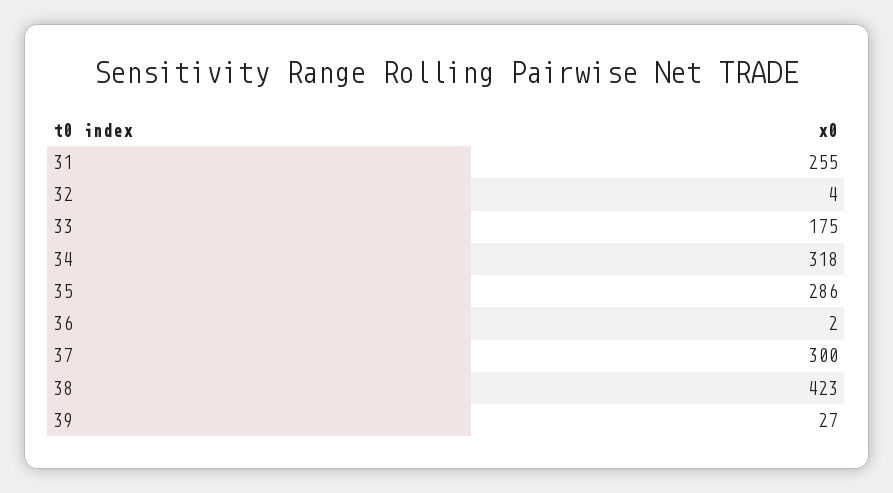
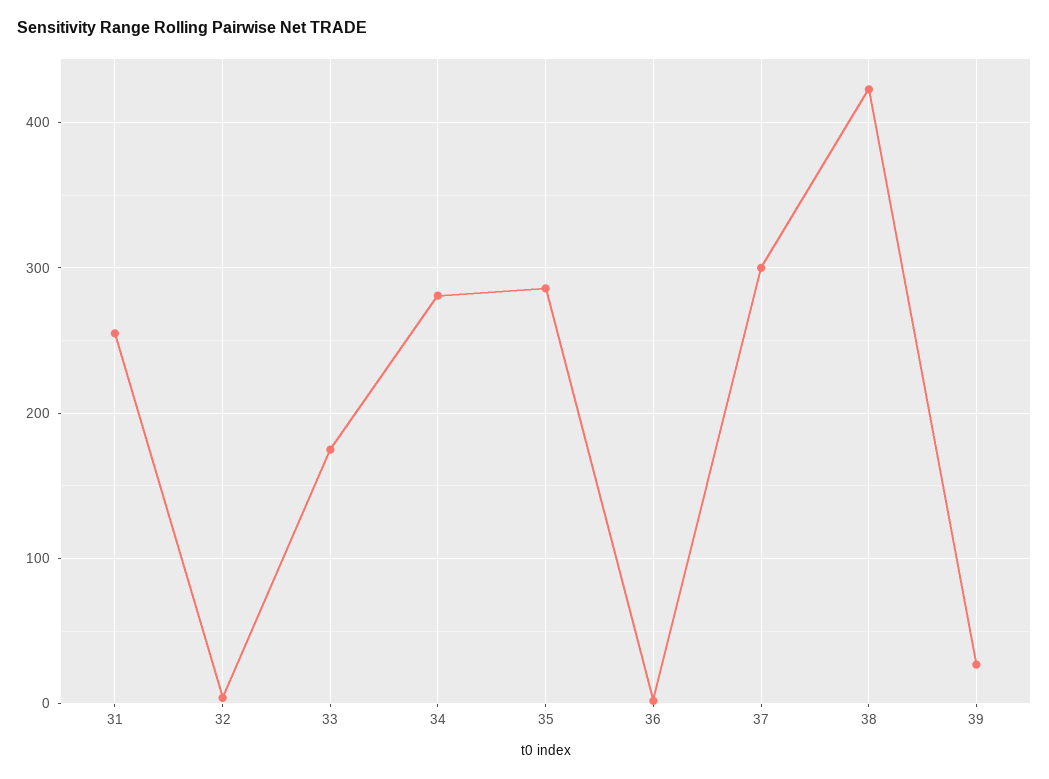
  {
    "31": 255,
    "32": 4,
    "33": 175,
-   "34": 318,
+   "34": 280,
    "35": 286,
    "36": 2,
    "37": 300,
    "38": 423,
    "39": 27
  }

